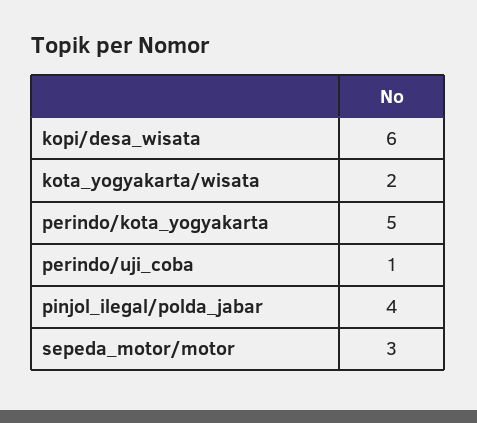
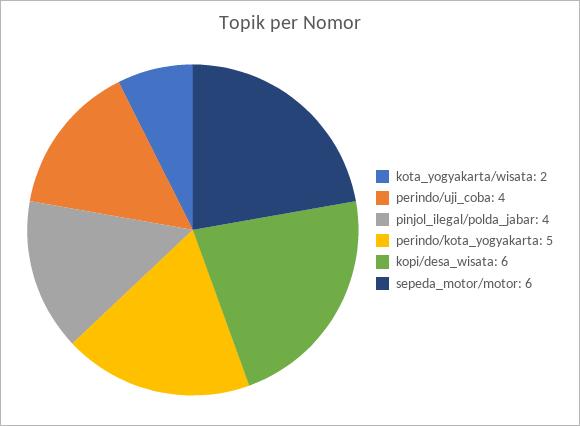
  {
    "kopi/desa_wisata": 6,
    "kota_yogyakarta/wisata": 2,
    "perindo/kota_yogyakarta": 5,
-   "perindo/uji_coba": 1,
+   "perindo/uji_coba": 4,
    "pinjol_ilegal/polda_jabar": 4,
-   "sepeda_motor/motor": 3
+   "sepeda_motor/motor": 6
  }

